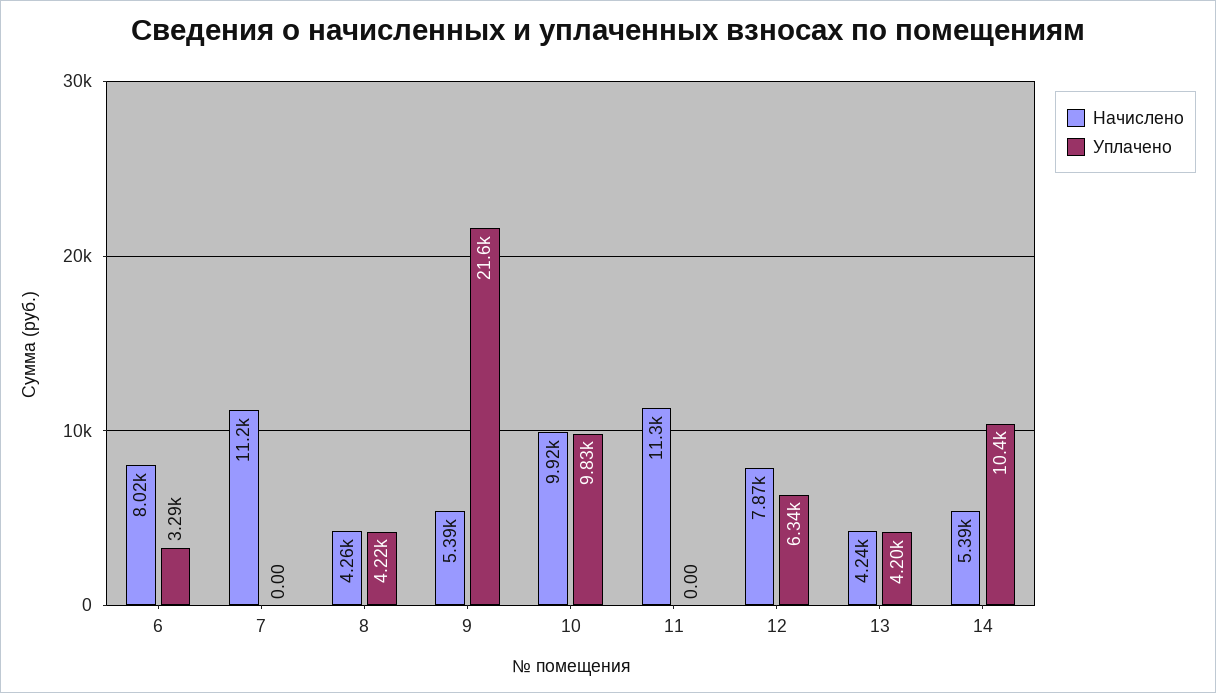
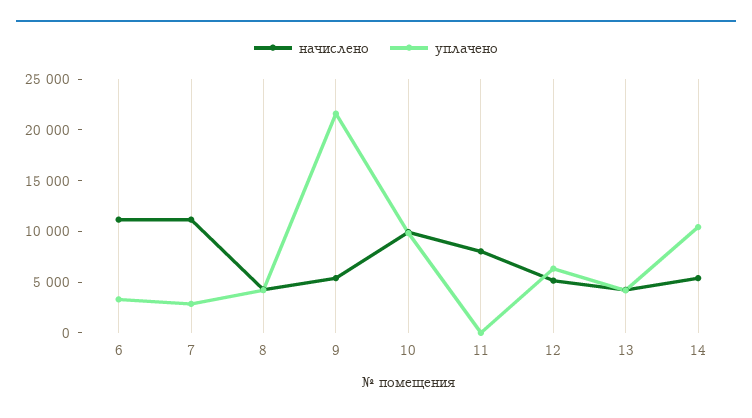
  {
    "Начислено": {
-     "6": 8020,
+     "6": 11000,
      "7": 11200,
      "8": 4260,
      "9": 5390,
      "10": 9920,
-     "11": 11300,
+     "11": 8000,
-     "12": 7870,
+     "12": 5000,
      "13": 4240,
      "14": 5390
    },
    "Уплачено": {
      "6": 3290,
-     "7": 0,
+     "7": 3000,
      "8": 4220,
      "9": 21600,
      "10": 9830,
      "11": 0,
      "12": 6340,
      "13": 4200,
      "14": 10400
    }
  }

